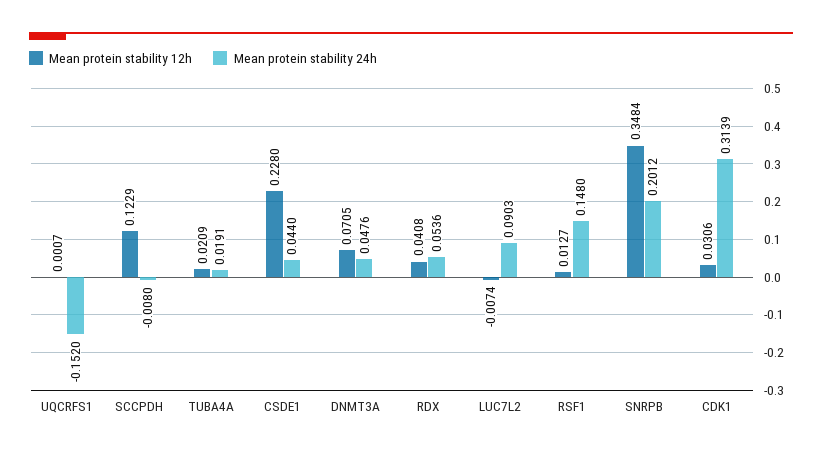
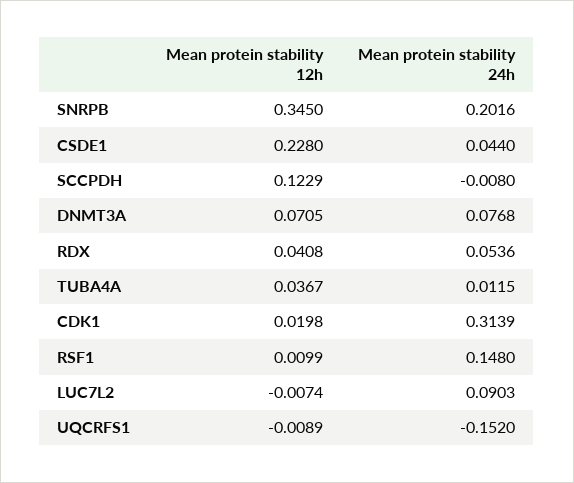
  {
    "Mean protein stability 12h": {
-     "UQCRFS1": 0.0007,
+     "UQCRFS1": -0.0089,
      "SCCPDH": 0.1229,
-     "TUBA4A": 0.0209,
+     "TUBA4A": 0.0367,
      "CSDE1": 0.228,
      "DNMT3A": 0.0705,
      "RDX": 0.0408,
      "LUC7L2": -0.0074,
-     "RSF1": 0.0127,
+     "RSF1": 0.0099,
-     "SNRPB": 0.3484,
+     "SNRPB": 0.345,
-     "CDK1": 0.0306
+     "CDK1": 0.0198
    },
    "Mean protein stability 24h": {
      "UQCRFS1": -0.152,
      "SCCPDH": -0.008,
-     "TUBA4A": 0.0191,
+     "TUBA4A": 0.0115,
      "CSDE1": 0.044,
-     "DNMT3A": 0.0476,
+     "DNMT3A": 0.0768,
      "RDX": 0.0536,
      "LUC7L2": 0.0903,
      "RSF1": 0.148,
-     "SNRPB": 0.2012,
+     "SNRPB": 0.2016,
      "CDK1": 0.3139
    }
  }

